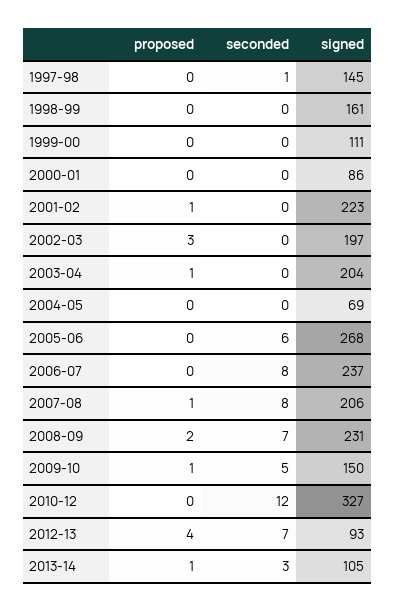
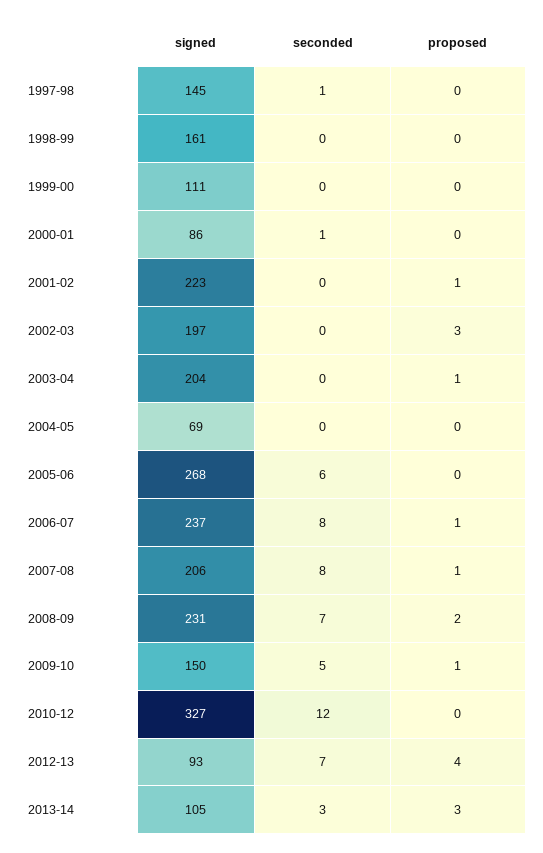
  {
    "proposed": {
      "1997-98": 0,
      "1998-99": 0,
      "1999-00": 0,
      "2000-01": 0,
      "2001-02": 1,
      "2002-03": 3,
      "2003-04": 1,
      "2004-05": 0,
      "2005-06": 0,
-     "2006-07": 0,
+     "2006-07": 1,
      "2007-08": 1,
      "2008-09": 2,
      "2009-10": 1,
      "2010-12": 0,
      "2012-13": 4,
-     "2013-14": 1
+     "2013-14": 3
    },
    "seconded": {
      "1997-98": 1,
      "1998-99": 0,
      "1999-00": 0,
-     "2000-01": 0,
+     "2000-01": 1,
      "2001-02": 0,
      "2002-03": 0,
      "2003-04": 0,
      "2004-05": 0,
      "2005-06": 6,
      "2006-07": 8,
      "2007-08": 8,
      "2008-09": 7,
      "2009-10": 5,
      "2010-12": 12,
      "2012-13": 7,
      "2013-14": 3
    },
    "signed": {
      "1997-98": 145,
      "1998-99": 161,
      "1999-00": 111,
      "2000-01": 86,
      "2001-02": 223,
      "2002-03": 197,
      "2003-04": 204,
      "2004-05": 69,
      "2005-06": 268,
      "2006-07": 237,
      "2007-08": 206,
      "2008-09": 231,
      "2009-10": 150,
      "2010-12": 327,
      "2012-13": 93,
      "2013-14": 105
    }
  }

